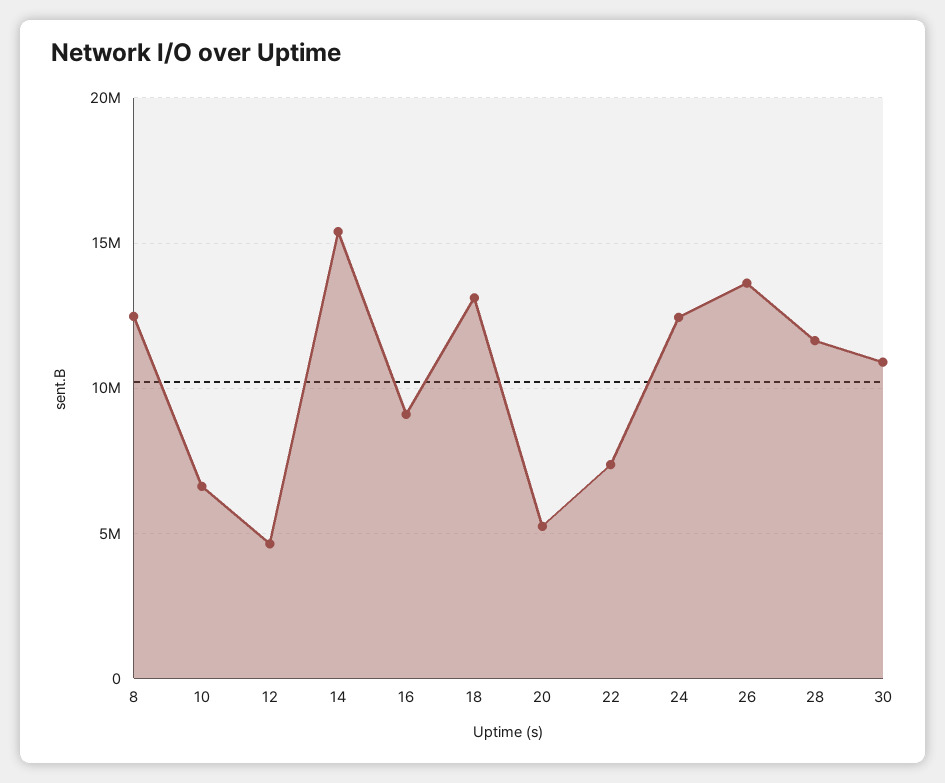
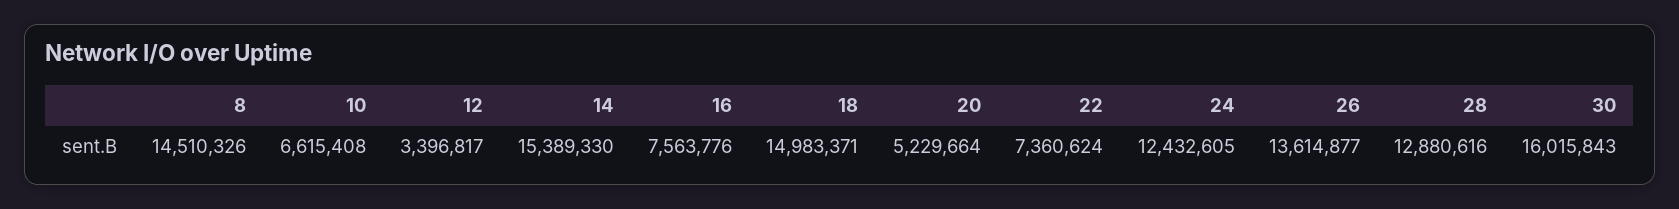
  {
-   "8": 12500000,
+   "8": 14510326,
    "10": 6615408,
-   "12": 4500000,
+   "12": 3396817,
    "14": 15389330,
-   "16": 9000000,
+   "16": 7563776,
-   "18": 13000000,
+   "18": 14983371,
    "20": 5229664,
    "22": 7360624,
    "24": 12432605,
    "26": 13614877,
-   "28": 11500000,
+   "28": 12880616,
-   "30": 11000000
+   "30": 16015843
  }

